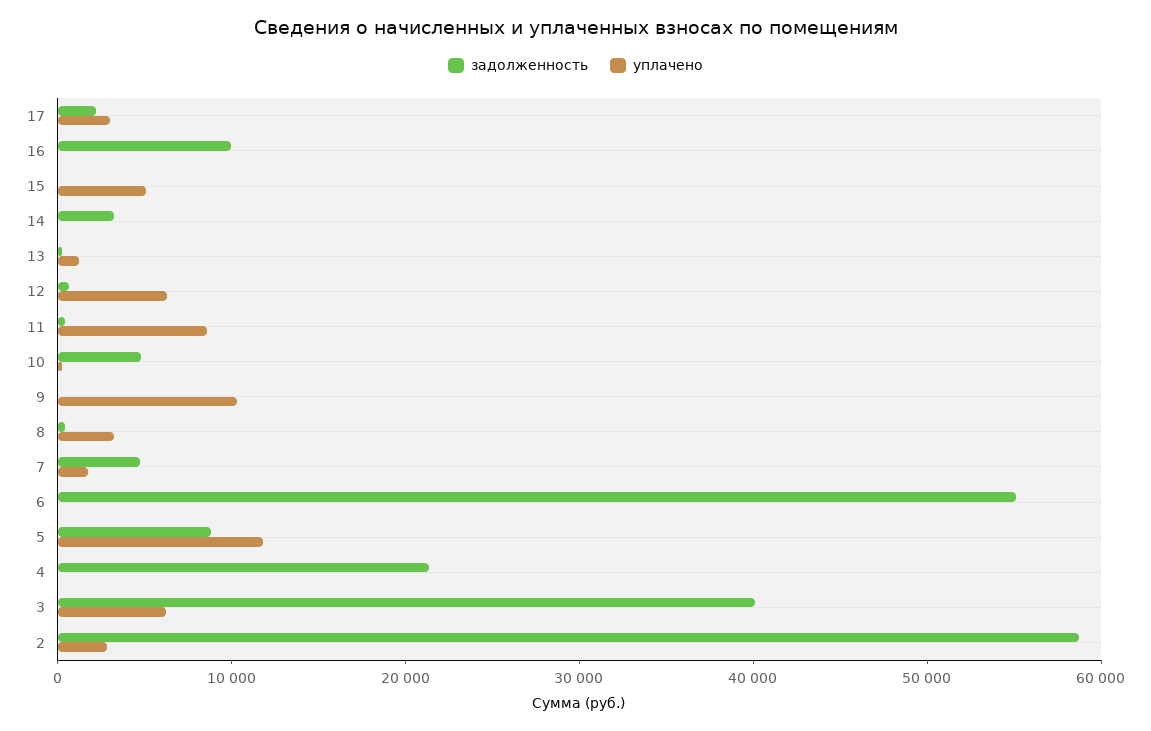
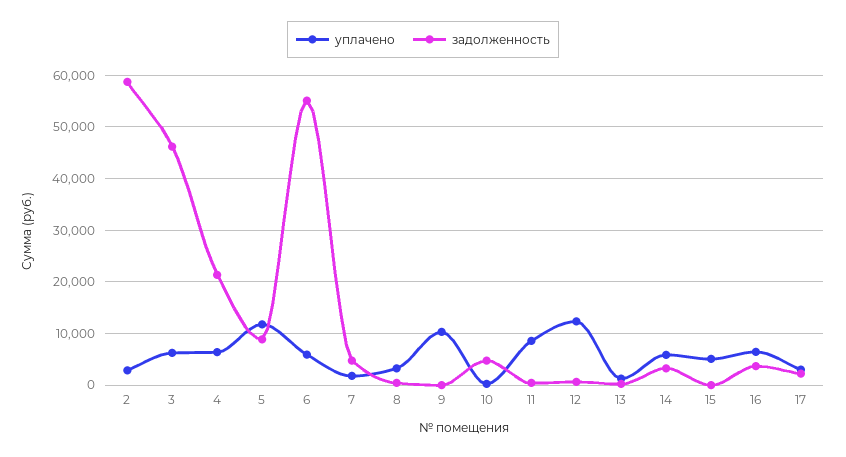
  {
    "задолженность": {
      "17": 2000,
-     "16": 10000,
+     "16": 4000,
      "15": 0,
      "14": 4000,
      "13": 0,
      "12": 0,
      "11": 0,
      "10": 4000,
      "9": 0,
      "8": 0,
      "7": 4000,
      "6": 56000,
      "5": 8000,
      "4": 22000,
-     "3": 40000,
+     "3": 46000,
      "2": 58000
    },
    "уплачено": {
      "17": 2000,
-     "16": 0,
+     "16": 6000,
      "15": 6000,
-     "14": 0,
+     "14": 6000,
      "13": 2000,
-     "12": 6000,
+     "12": 12000,
      "11": 8000,
      "10": 0,
      "9": 10000,
      "8": 4000,
      "7": 2000,
-     "6": 0,
+     "6": 6000,
      "5": 12000,
-     "4": 0,
+     "4": 6000,
      "3": 6000,
      "2": 2000
    }
  }

